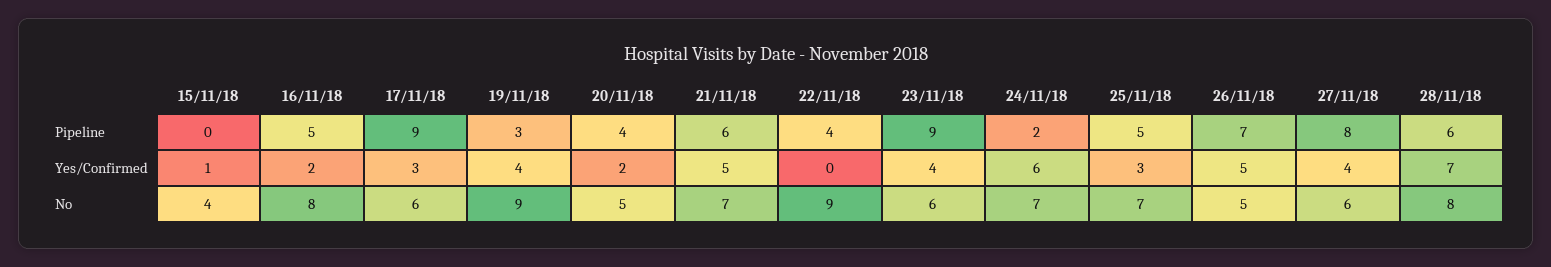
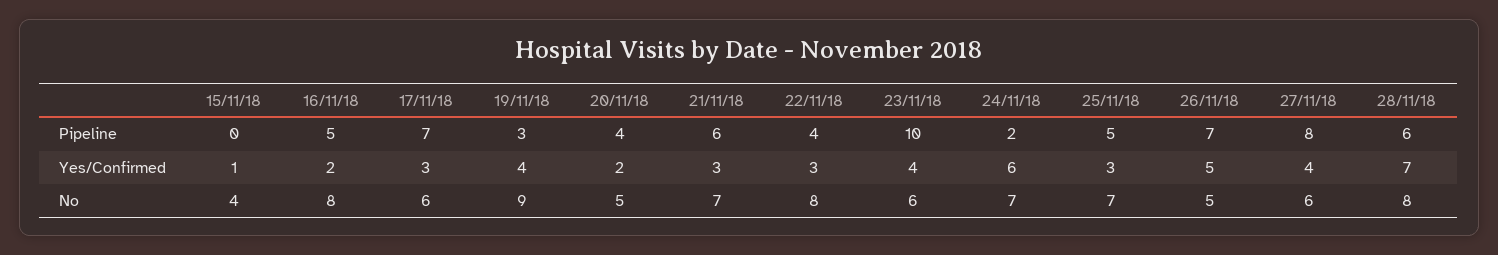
  {
    "15/11/18": {
      "Pipeline": 0,
      "Yes/Confirmed": 1,
      "No": 4
    },
    "16/11/18": {
      "Pipeline": 5,
      "Yes/Confirmed": 2,
      "No": 8
    },
    "17/11/18": {
-     "Pipeline": 9,
+     "Pipeline": 7,
      "Yes/Confirmed": 3,
      "No": 6
    },
    "19/11/18": {
      "Pipeline": 3,
      "Yes/Confirmed": 4,
      "No": 9
    },
    "20/11/18": {
      "Pipeline": 4,
      "Yes/Confirmed": 2,
      "No": 5
    },
    "21/11/18": {
      "Pipeline": 6,
-     "Yes/Confirmed": 5,
+     "Yes/Confirmed": 3,
      "No": 7
    },
    "22/11/18": {
      "Pipeline": 4,
-     "Yes/Confirmed": 0,
+     "Yes/Confirmed": 3,
-     "No": 9
+     "No": 8
    },
    "23/11/18": {
-     "Pipeline": 9,
+     "Pipeline": 10,
      "Yes/Confirmed": 4,
      "No": 6
    },
    "24/11/18": {
      "Pipeline": 2,
      "Yes/Confirmed": 6,
      "No": 7
    },
    "25/11/18": {
      "Pipeline": 5,
      "Yes/Confirmed": 3,
      "No": 7
    },
    "26/11/18": {
      "Pipeline": 7,
      "Yes/Confirmed": 5,
      "No": 5
    },
    "27/11/18": {
      "Pipeline": 8,
      "Yes/Confirmed": 4,
      "No": 6
    },
    "28/11/18": {
      "Pipeline": 6,
      "Yes/Confirmed": 7,
      "No": 8
    }
  }

